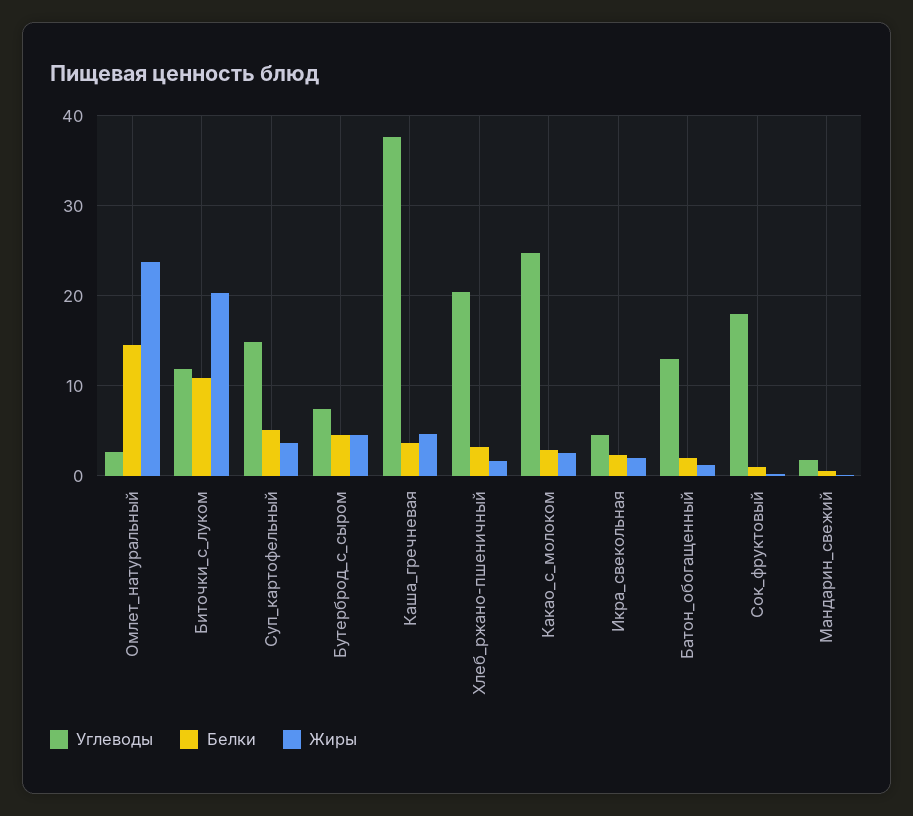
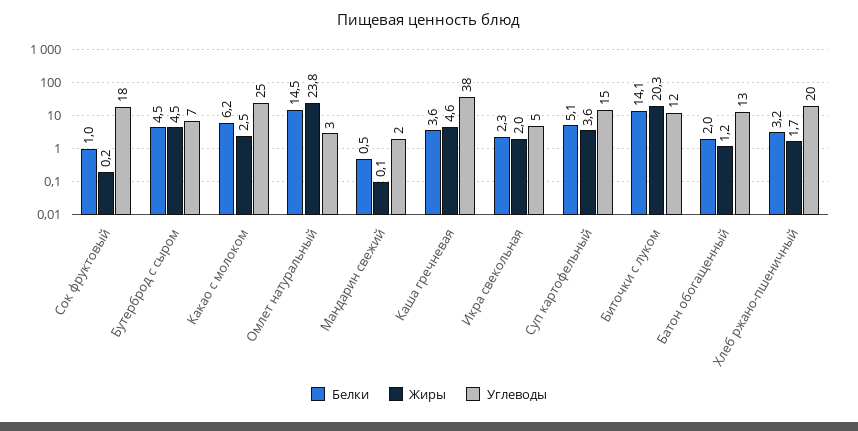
  {
    "Углеводы": {
      "Омлет_натуральный": 3,
      "Биточки_с_луком": 12,
      "Суп_картофельный": 15,
      "Бутерброд_с_сыром": 7,
      "Каша_гречневая": 38,
      "Хлеб_ржано-пшеничный": 20,
      "Какао_с_молоком": 25,
      "Икра_свекольная": 5,
      "Батон_обогащенный": 13,
      "Сок_фруктовый": 18,
      "Мандарин_свежий": 2
    },
    "Белки": {
      "Омлет_натуральный": 14.5,
-     "Биточки_с_луком": 11,
+     "Биточки_с_луком": 14.1,
      "Суп_картофельный": 5.1,
      "Бутерброд_с_сыром": 4.5,
      "Каша_гречневая": 3.6,
      "Хлеб_ржано-пшеничный": 3.2,
-     "Какао_с_молоком": 3,
+     "Какао_с_молоком": 6.2,
      "Икра_свекольная": 2.3,
      "Батон_обогащенный": 2,
      "Сок_фруктовый": 1,
      "Мандарин_свежий": 0.5
    },
    "Жиры": {
      "Омлет_натуральный": 23.8,
      "Биточки_с_луком": 20.3,
      "Суп_картофельный": 3.6,
      "Бутерброд_с_сыром": 4.5,
      "Каша_гречневая": 4.6,
      "Хлеб_ржано-пшеничный": 1.7,
      "Какао_с_молоком": 2.5,
      "Икра_свекольная": 2,
      "Батон_обогащенный": 1.2,
      "Сок_фруктовый": 0.2,
      "Мандарин_свежий": 0.1
    }
  }

